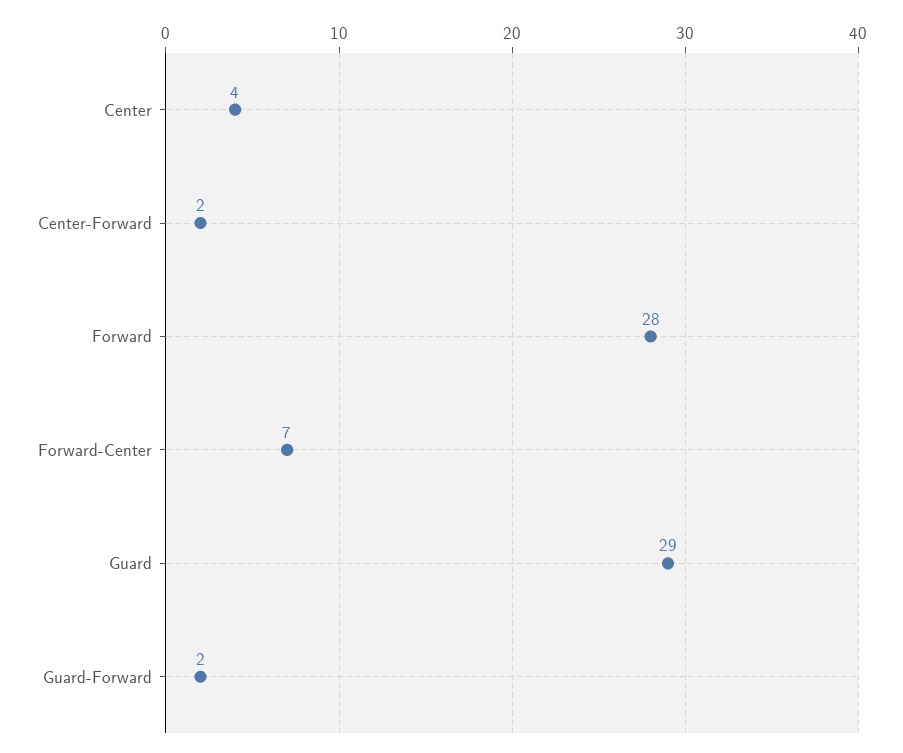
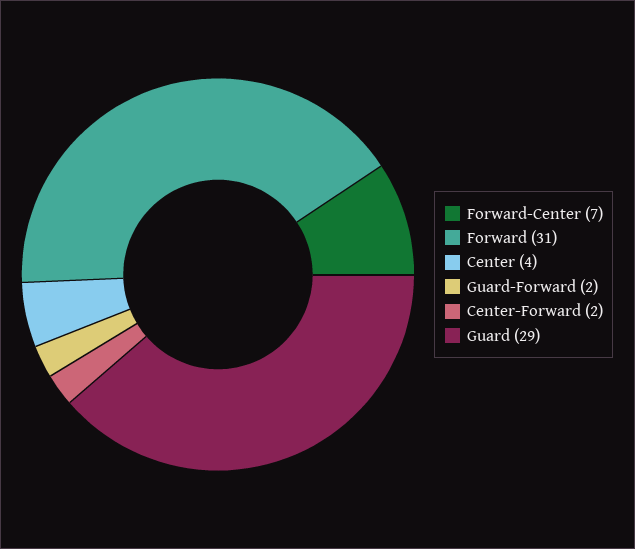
  {
    "Center": 4,
    "Center-Forward": 2,
-   "Forward": 28,
+   "Forward": 31,
    "Forward-Center": 7,
    "Guard": 29,
    "Guard-Forward": 2
  }

